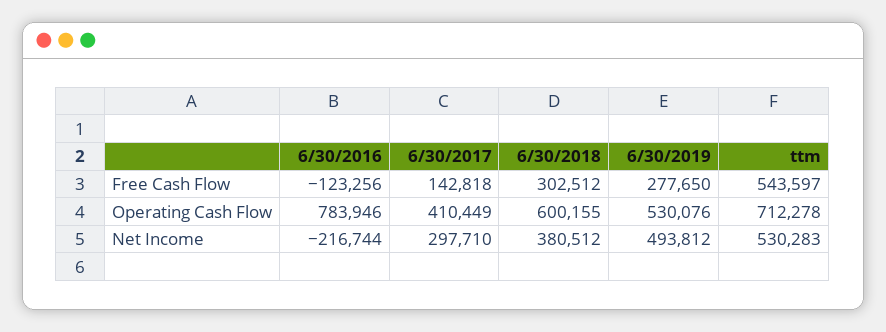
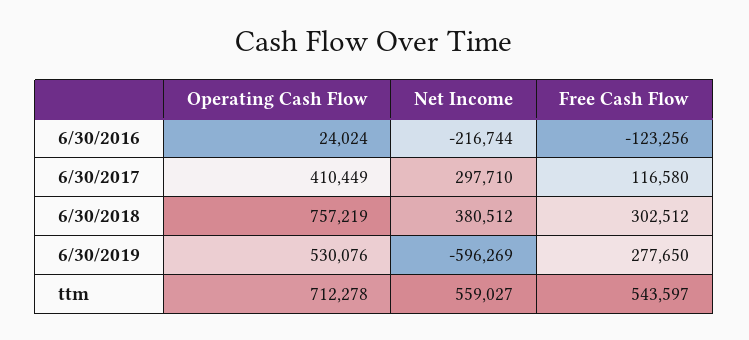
  {
    "6/30/2016": {
      "Free Cash Flow": -123256,
-     "Operating Cash Flow": 783946,
+     "Operating Cash Flow": 24024,
      "Net Income": -216744
    },
    "6/30/2017": {
-     "Free Cash Flow": 142818,
+     "Free Cash Flow": 116580,
      "Operating Cash Flow": 410449,
      "Net Income": 297710
    },
    "6/30/2018": {
      "Free Cash Flow": 302512,
-     "Operating Cash Flow": 600155,
+     "Operating Cash Flow": 757219,
      "Net Income": 380512
    },
    "6/30/2019": {
      "Free Cash Flow": 277650,
      "Operating Cash Flow": 530076,
-     "Net Income": 493812
+     "Net Income": -596269
    },
    "ttm": {
      "Free Cash Flow": 543597,
      "Operating Cash Flow": 712278,
-     "Net Income": 530283
+     "Net Income": 559027
    }
  }

